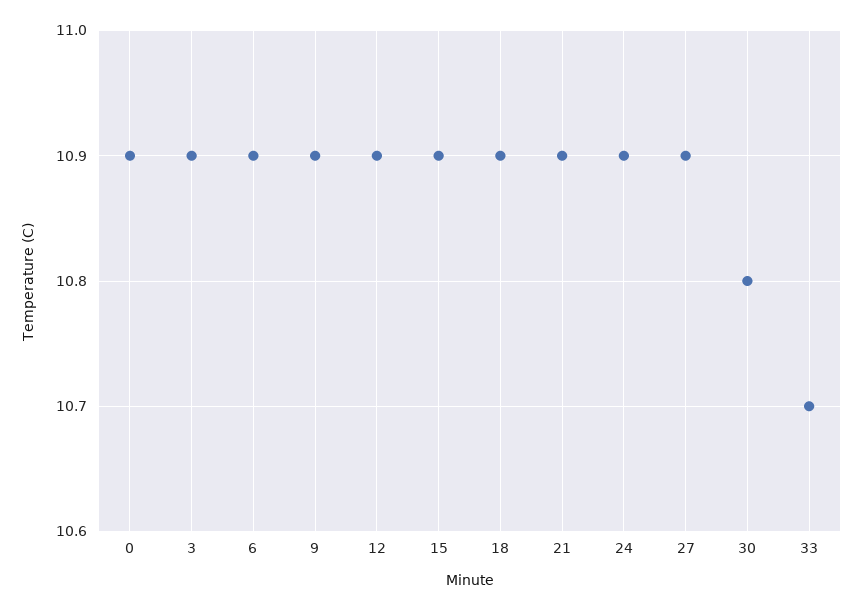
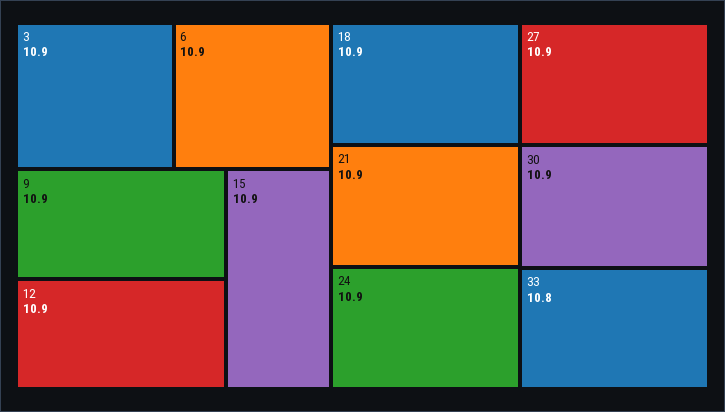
  {
-   "0": 10.9,
    "3": 10.9,
    "6": 10.9,
    "9": 10.9,
    "12": 10.9,
    "15": 10.9,
    "18": 10.9,
    "21": 10.9,
    "24": 10.9,
    "27": 10.9,
-   "30": 10.8,
+   "30": 10.9,
-   "33": 10.7
+   "33": 10.8
  }

